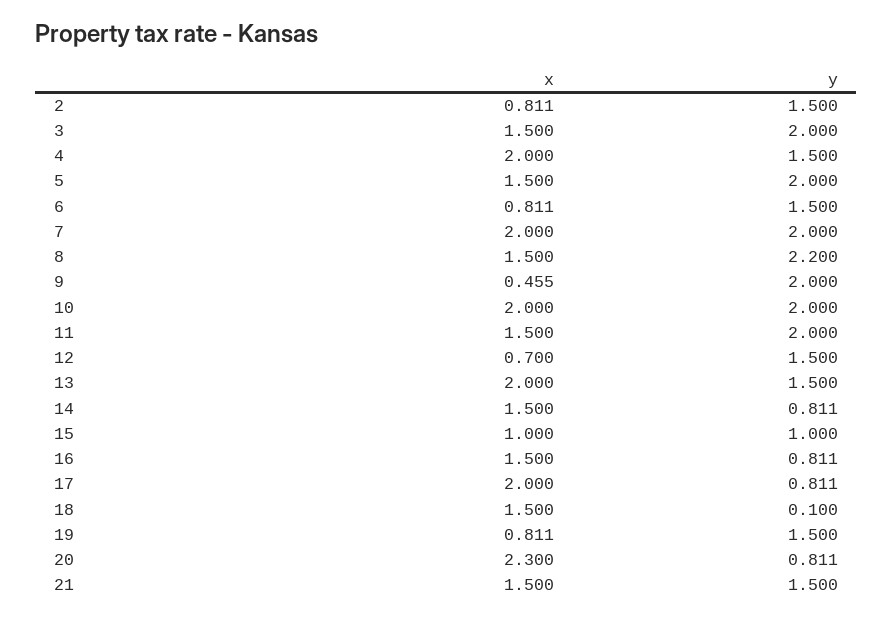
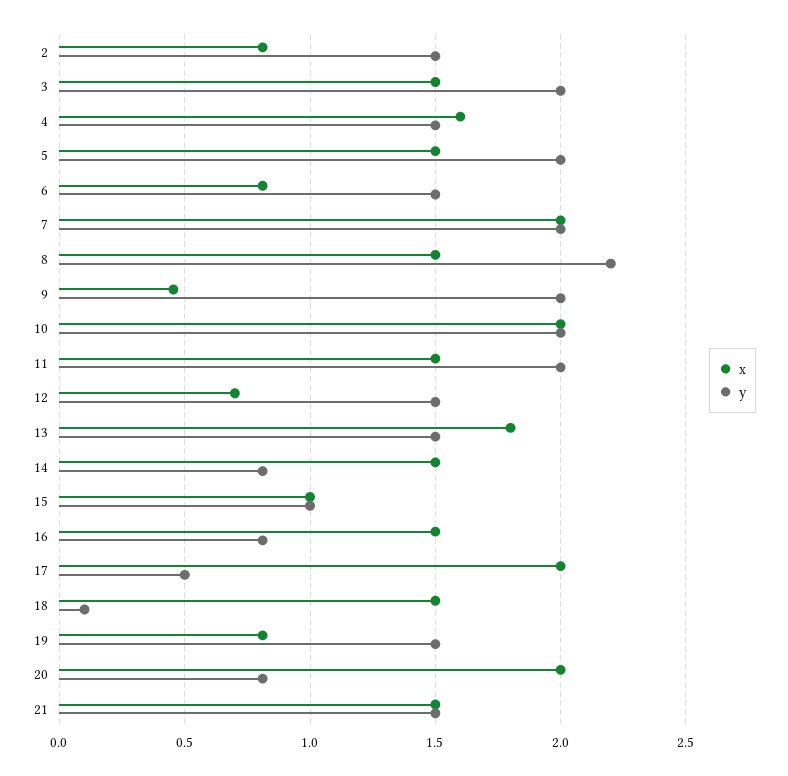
  {
    "x": {
      "2": 0.811,
      "3": 1.5,
-     "4": 2,
+     "4": 1.6,
      "5": 1.5,
      "6": 0.811,
      "7": 2,
      "8": 1.5,
      "9": 0.455,
      "10": 2,
      "11": 1.5,
      "12": 0.7,
-     "13": 2,
+     "13": 1.8,
      "14": 1.5,
      "15": 1,
      "16": 1.5,
      "17": 2,
      "18": 1.5,
      "19": 0.811,
-     "20": 2.3,
+     "20": 2,
      "21": 1.5
    },
    "y": {
      "2": 1.5,
      "3": 2,
      "4": 1.5,
      "5": 2,
      "6": 1.5,
      "7": 2,
      "8": 2.2,
      "9": 2,
      "10": 2,
      "11": 2,
      "12": 1.5,
      "13": 1.5,
      "14": 0.811,
      "15": 1,
      "16": 0.811,
-     "17": 0.811,
+     "17": 0.5,
      "18": 0.1,
      "19": 1.5,
      "20": 0.811,
      "21": 1.5
    }
  }

